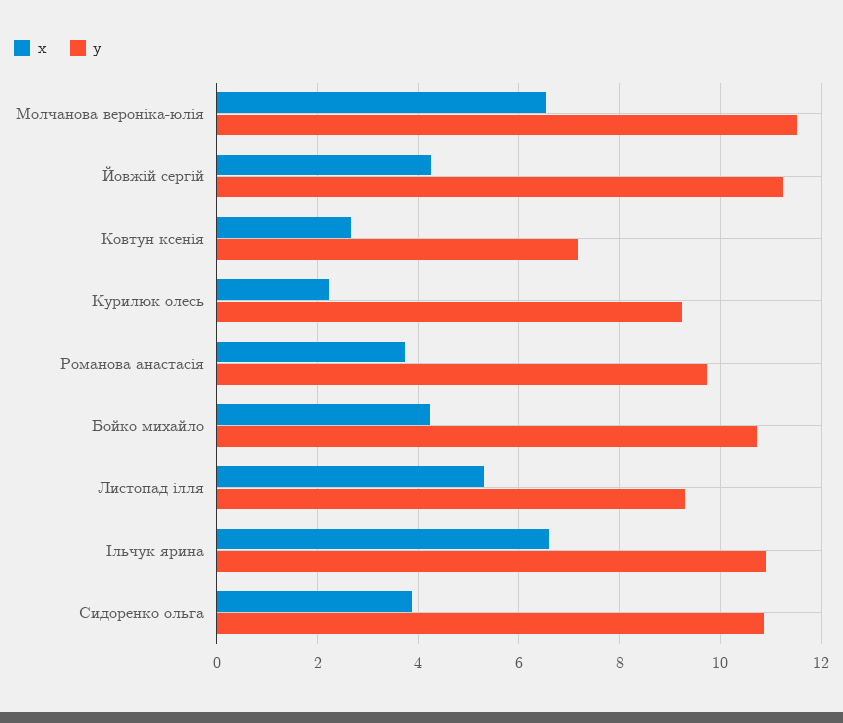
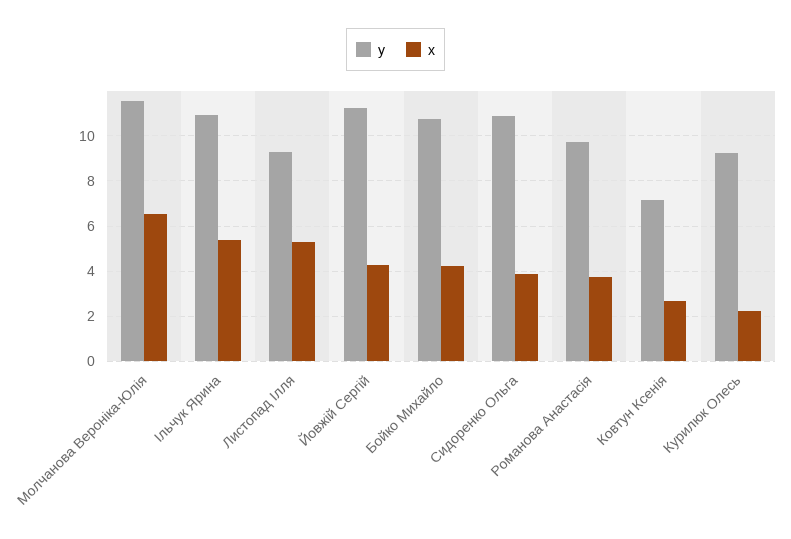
  {
    "x": {
      "Молчанова вероніка-юлія": 6.6,
      "Йовжій сергій": 4.2,
      "Ковтун ксенія": 2.6,
      "Курилюк олесь": 2.2,
      "Романова анастасія": 3.8,
      "Бойко михайло": 4.2,
      "Листопад ілля": 5.4,
-     "Ільчук ярина": 6.6,
+     "Ільчук ярина": 5.5,
      "Сидоренко ольга": 3.8
    },
    "y": {
      "Молчанова вероніка-юлія": 11.6,
      "Йовжій сергій": 11.2,
      "Ковтун ксенія": 7.2,
      "Курилюк олесь": 9.2,
      "Романова анастасія": 9.8,
      "Бойко михайло": 10.8,
      "Листопад ілля": 9.4,
      "Ільчук ярина": 11,
      "Сидоренко ольга": 10.8
    }
  }

